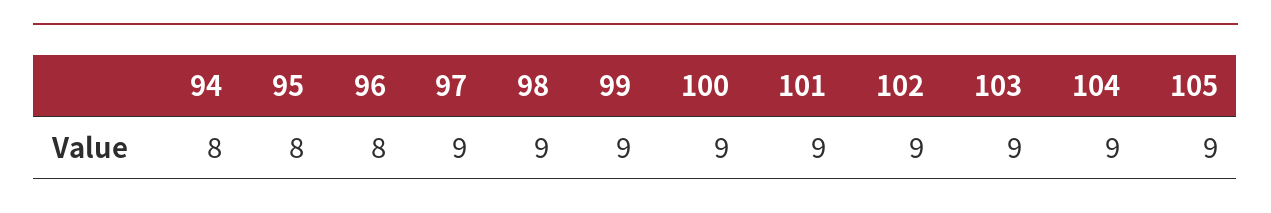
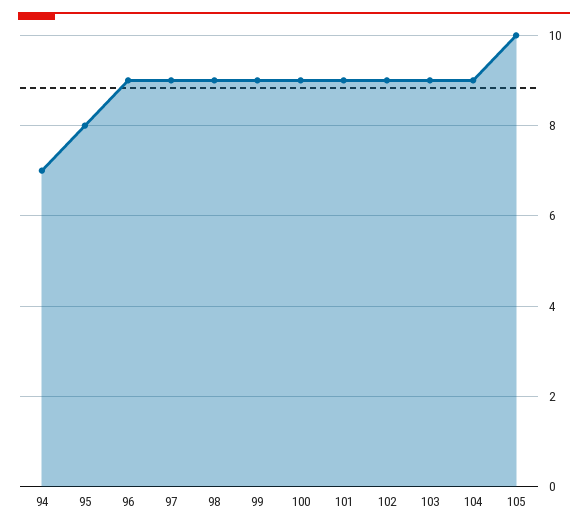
  {
-   "94": 8,
+   "94": 7,
    "95": 8,
-   "96": 8,
+   "96": 9,
    "97": 9,
    "98": 9,
    "99": 9,
    "100": 9,
    "101": 9,
    "102": 9,
    "103": 9,
    "104": 9,
-   "105": 9
+   "105": 10
  }

